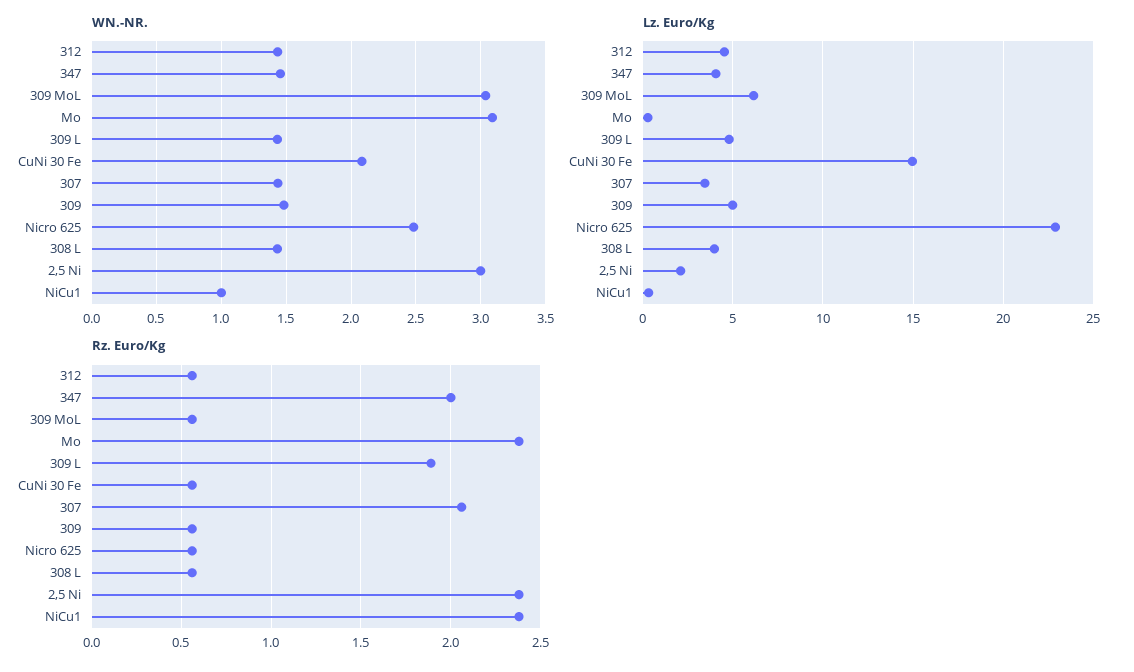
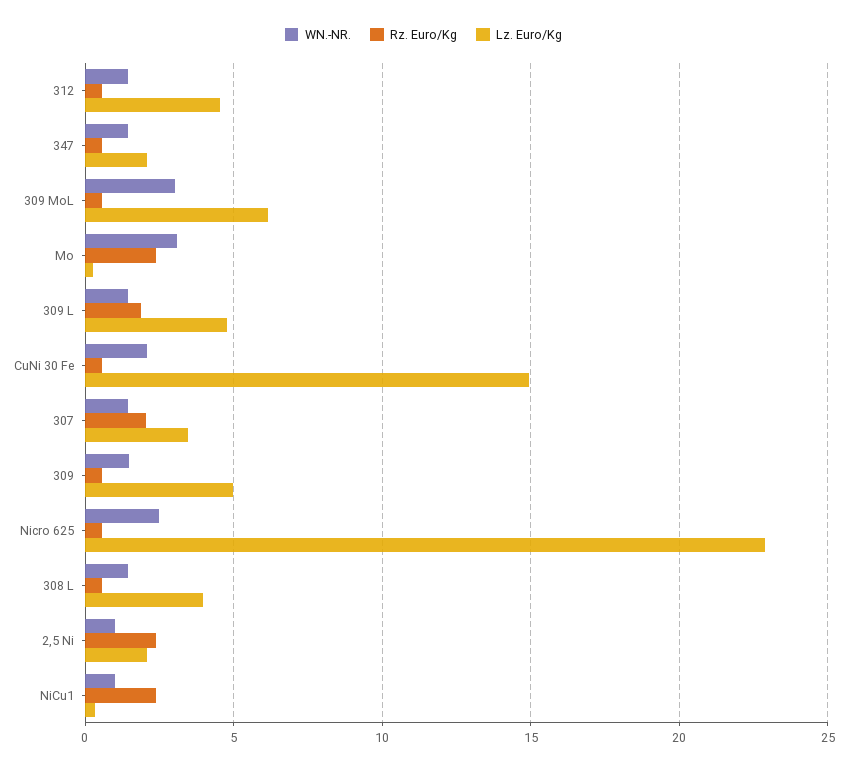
  {
    "WN.-NR.": {
      "312": 1.45,
      "347": 1.45,
      "309 MoL": 3.05,
      "Mo": 3.1,
      "309 L": 1.45,
      "CuNi 30 Fe": 2.1,
      "307": 1.45,
      "309": 1.5,
      "Nicro 625": 2.5,
      "308 L": 1.45,
-     "2,5 Ni": 3,
+     "2,5 Ni": 1,
      "NiCu1": 1
    },
    "Lz. Euro/Kg": {
      "312": 4.5,
-     "347": 4,
+     "347": 2,
      "309 MoL": 6,
      "Mo": 0.5,
      "309 L": 5,
      "CuNi 30 Fe": 15,
      "307": 3.5,
      "309": 5,
      "Nicro 625": 23,
      "308 L": 4,
      "2,5 Ni": 2,
      "NiCu1": 0.5
    },
    "Rz. Euro/Kg": {
      "312": 0.55,
-     "347": 2,
+     "347": 0.5,
      "309 MoL": 0.55,
      "Mo": 2.4,
      "309 L": 1.9,
      "CuNi 30 Fe": 0.55,
      "307": 2.05,
      "309": 0.55,
      "Nicro 625": 0.55,
      "308 L": 0.55,
      "2,5 Ni": 2.4,
      "NiCu1": 2.4
    }
  }

